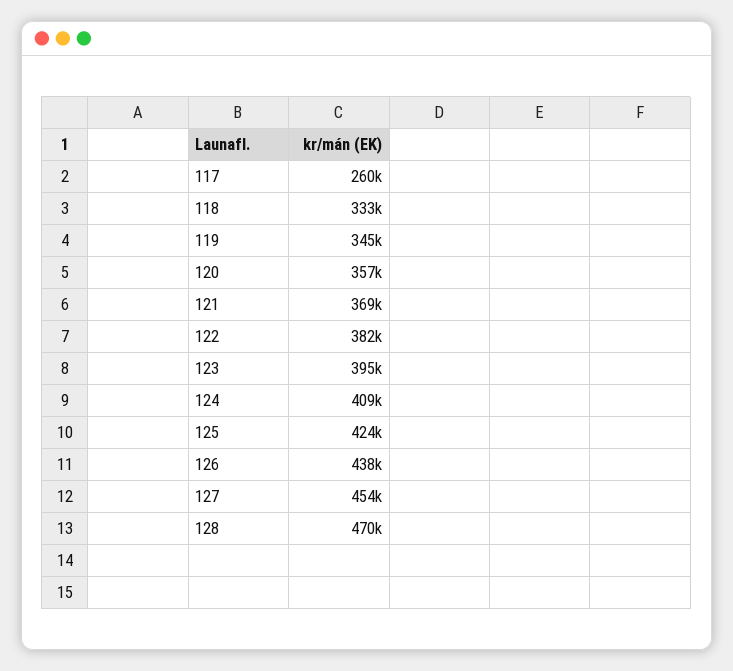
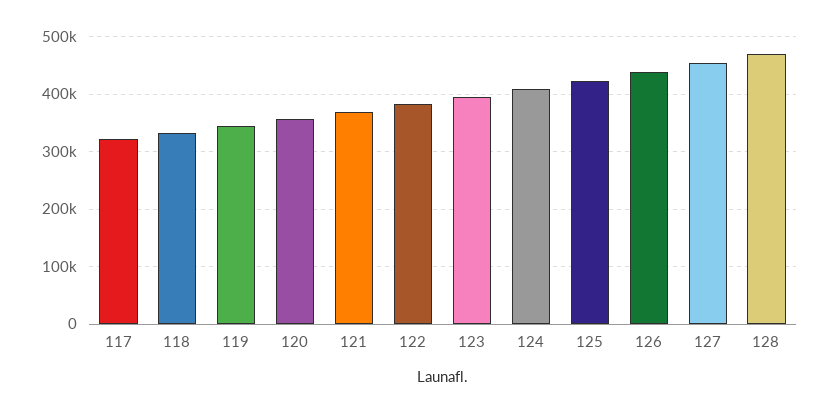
  {
-   "117": 260000,
+   "117": 320000,
    "118": 333000,
    "119": 345000,
    "120": 357000,
    "121": 369000,
    "122": 382000,
    "123": 395000,
    "124": 409000,
    "125": 424000,
    "126": 438000,
    "127": 454000,
    "128": 470000
  }

